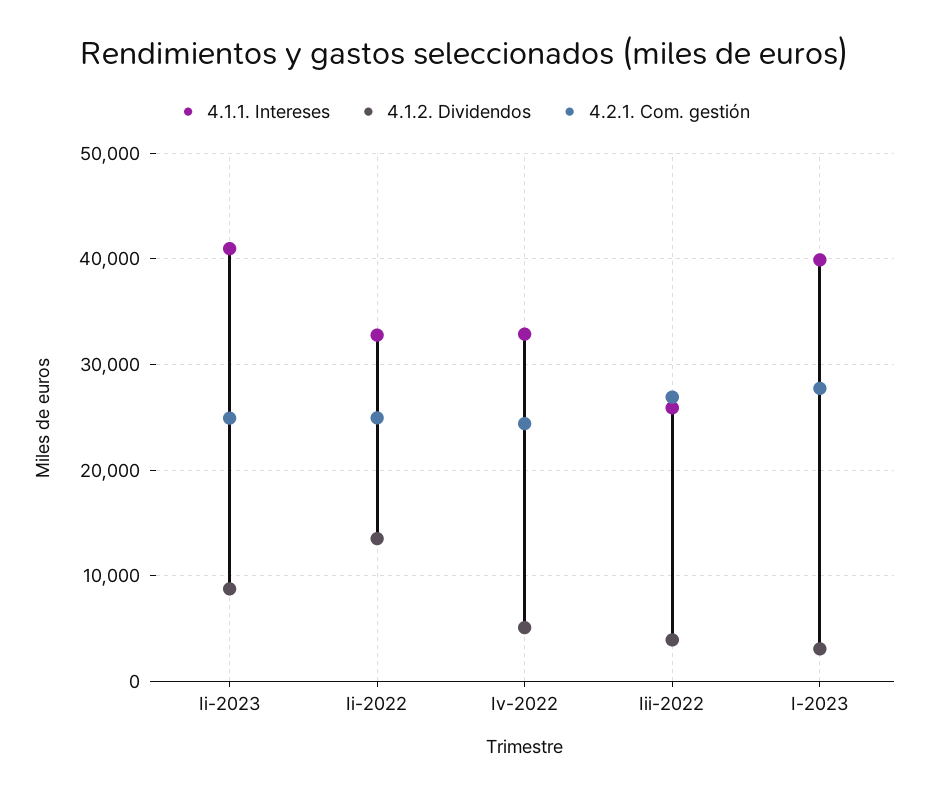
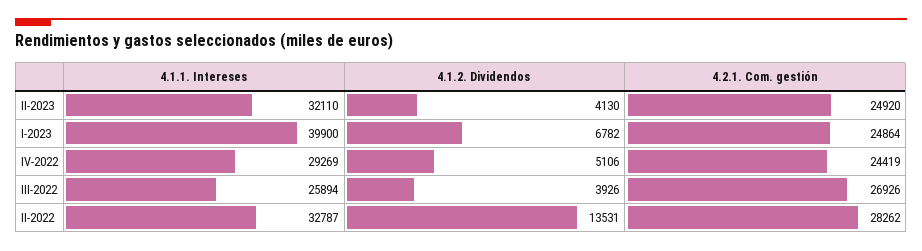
  {
    "4.1.1. Intereses": {
-     "Ii-2023": 41000,
+     "Ii-2023": 32110,
      "Ii-2022": 32787,
-     "Iv-2022": 33000,
+     "Iv-2022": 29269,
      "Iii-2022": 25894,
      "I-2023": 39900
    },
    "4.1.2. Dividendos": {
-     "Ii-2023": 9000,
+     "Ii-2023": 4130,
      "Ii-2022": 13531,
      "Iv-2022": 5106,
      "Iii-2022": 3926,
-     "I-2023": 3000
+     "I-2023": 6782
    },
    "4.2.1. Com. gestión": {
      "Ii-2023": 24920,
-     "Ii-2022": 25000,
+     "Ii-2022": 28262,
      "Iv-2022": 24419,
      "Iii-2022": 26926,
-     "I-2023": 28000
+     "I-2023": 24864
    }
  }

